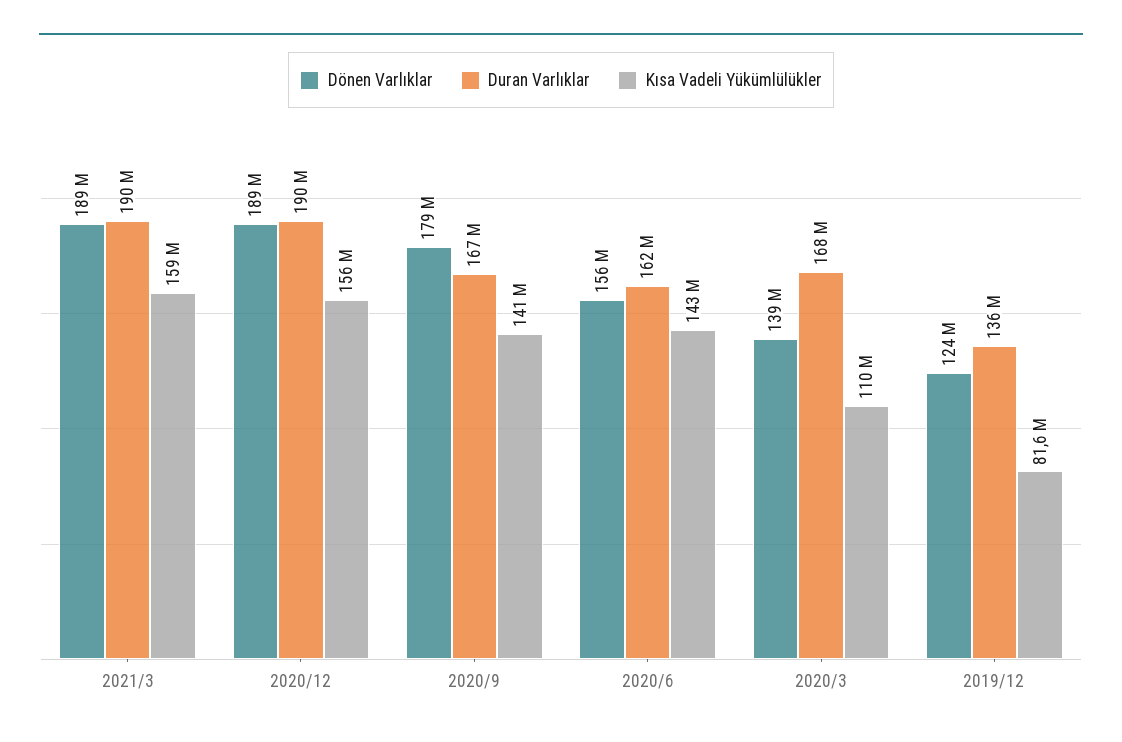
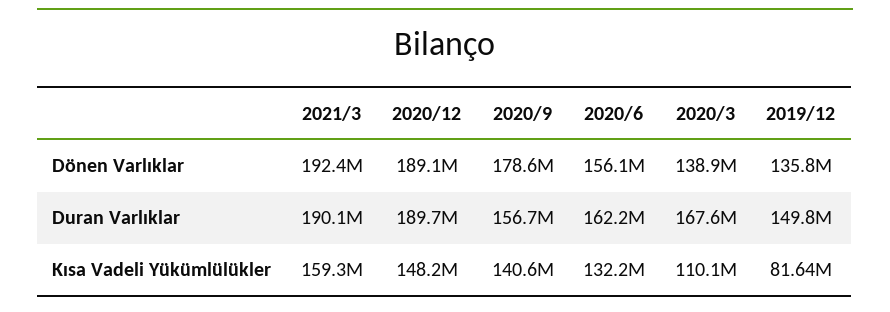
  {
    "Dönen Varlıklar": {
-     "2021/3": 189000000,
+     "2021/3": 192400000,
      "2020/12": 189100000,
      "2020/9": 178600000,
      "2020/6": 156100000,
      "2020/3": 138900000,
-     "2019/12": 124000000
+     "2019/12": 135800000
    },
    "Duran Varlıklar": {
      "2021/3": 190100000,
      "2020/12": 189700000,
-     "2020/9": 167000000,
+     "2020/9": 156700000,
      "2020/6": 162200000,
      "2020/3": 167600000,
-     "2019/12": 136000000
+     "2019/12": 149800000
    },
    "Kısa Vadeli Yükümlülükler": {
      "2021/3": 159300000,
-     "2020/12": 156000000,
+     "2020/12": 148200000,
      "2020/9": 140600000,
-     "2020/6": 143000000,
+     "2020/6": 132200000,
      "2020/3": 110100000,
      "2019/12": 81640000
    }
  }

